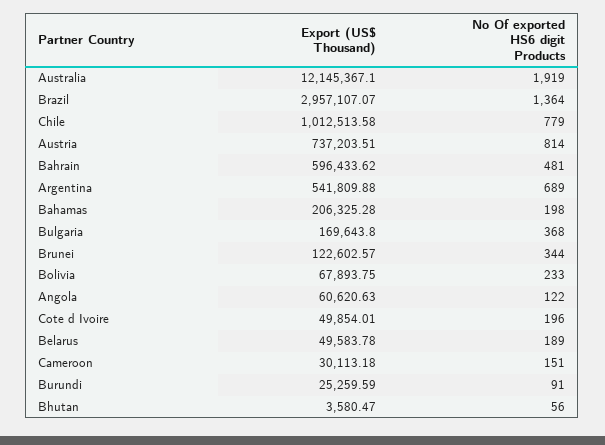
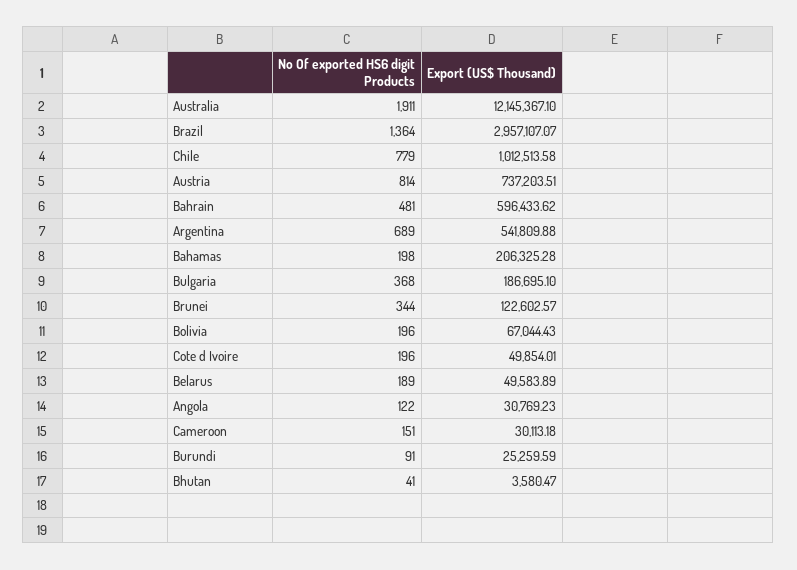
  {
    "Export (US$ Thousand)": {
      "Australia": 12145367.1,
      "Brazil": 2957107.07,
      "Chile": 1012513.58,
      "Austria": 737203.51,
      "Bahrain": 596433.62,
      "Argentina": 541809.88,
      "Bahamas": 206325.28,
-     "Bulgaria": 169643.8,
+     "Bulgaria": 186695.1,
      "Brunei": 122602.57,
-     "Bolivia": 67893.75,
+     "Bolivia": 67044.43,
-     "Angola": 60620.63,
+     "Angola": 30769.23,
      "Cote d Ivoire": 49854.01,
-     "Belarus": 49583.78,
+     "Belarus": 49583.89,
      "Cameroon": 30113.18,
      "Burundi": 25259.59,
      "Bhutan": 3580.47
    },
    "No Of exported HS6 digit Products": {
-     "Australia": 1919,
+     "Australia": 1911,
      "Brazil": 1364,
      "Chile": 779,
      "Austria": 814,
      "Bahrain": 481,
      "Argentina": 689,
      "Bahamas": 198,
      "Bulgaria": 368,
      "Brunei": 344,
-     "Bolivia": 233,
+     "Bolivia": 196,
      "Angola": 122,
      "Cote d Ivoire": 196,
      "Belarus": 189,
      "Cameroon": 151,
      "Burundi": 91,
-     "Bhutan": 56
+     "Bhutan": 41
    }
  }

